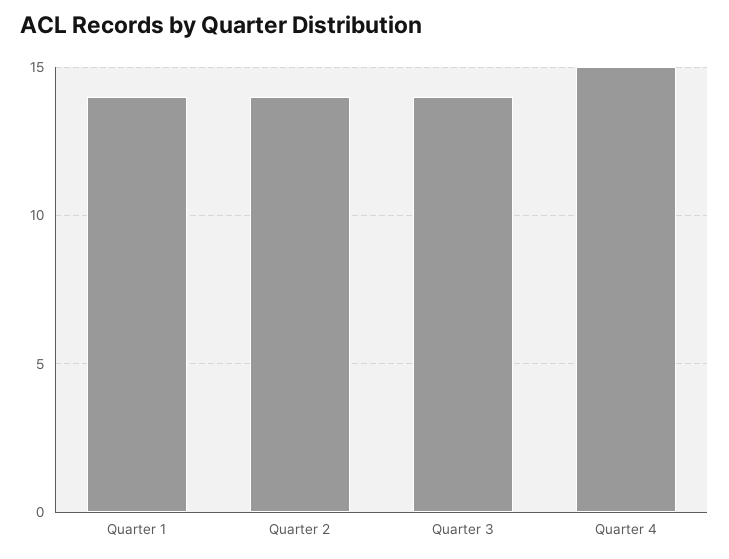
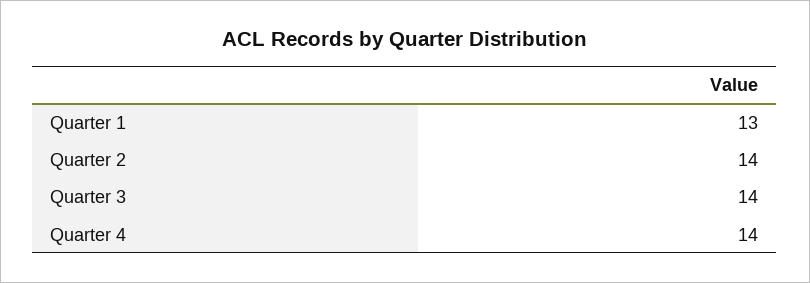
  {
-   "Quarter 1": 14,
+   "Quarter 1": 13,
    "Quarter 2": 14,
    "Quarter 3": 14,
-   "Quarter 4": 15
+   "Quarter 4": 14
  }

